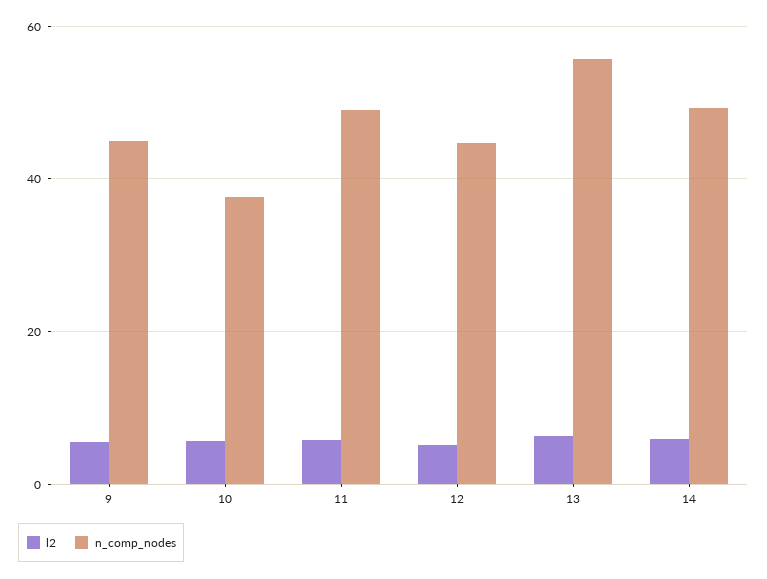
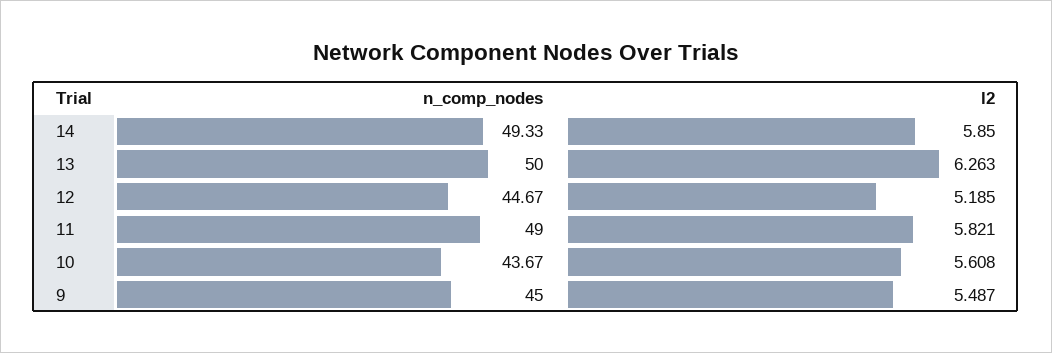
  {
    "l2": {
      "9": 5.487,
      "10": 5.608,
      "11": 5.821,
      "12": 5.185,
      "13": 6.263,
      "14": 5.85
    },
    "n_comp_nodes": {
      "9": 45,
-     "10": 38,
+     "10": 43.67,
      "11": 49,
      "12": 44.67,
-     "13": 56,
+     "13": 50,
      "14": 49.33
    }
  }

